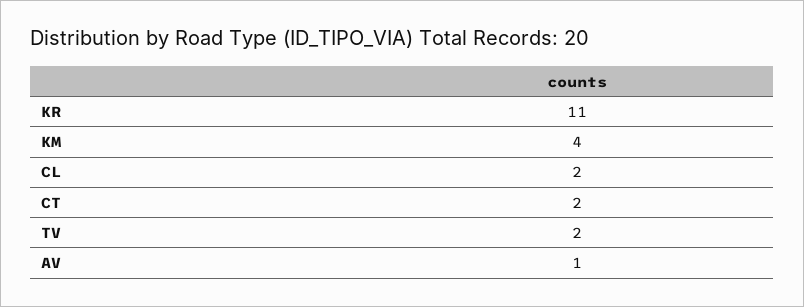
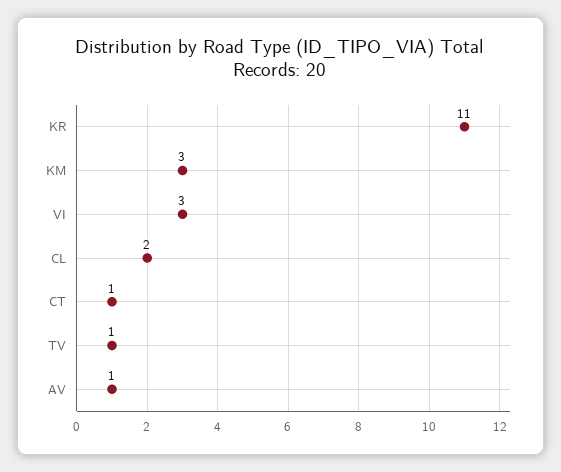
  {
    "KR": 11,
-   "KM": 4,
+   "KM": 3,
    "CL": 2,
-   "CT": 2,
+   "CT": 1,
-   "TV": 2,
+   "TV": 1,
-   "AV": 1
+   "AV": 1,
+   "VI": 3
  }

